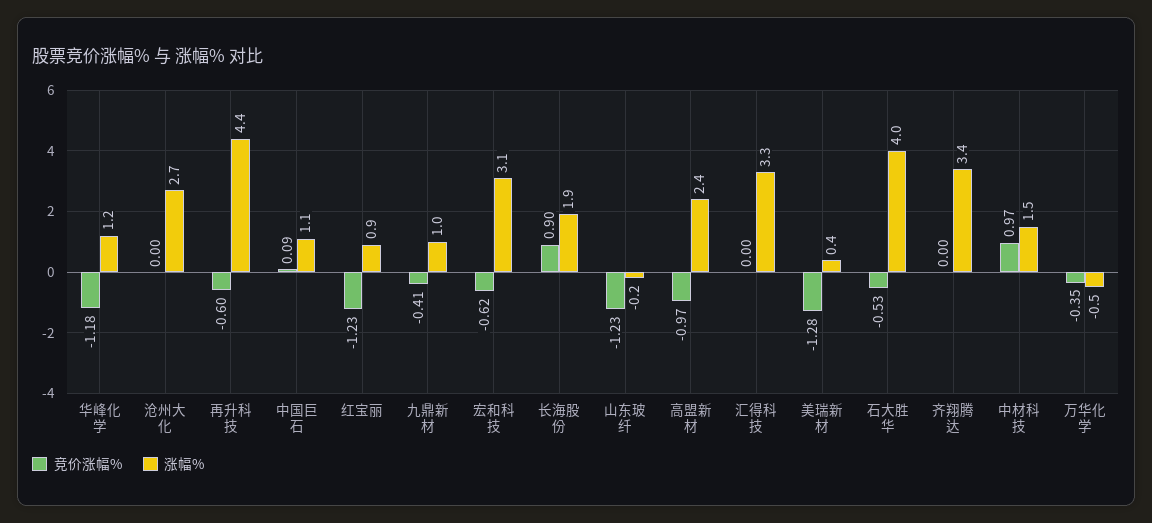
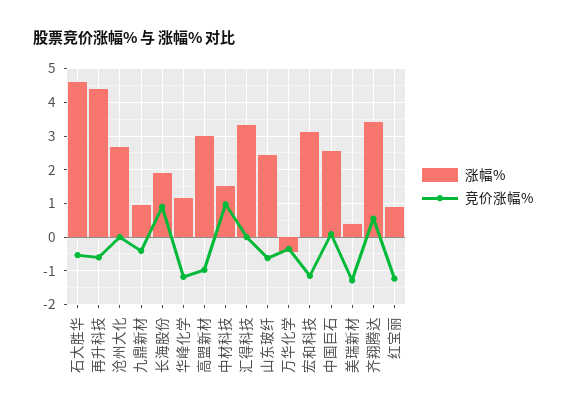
  {
    "竞价涨幅%": {
      "华峰化学": -1.18,
      "沧州大化": 0,
      "再升科技": -0.6,
      "中国巨石": 0.09,
      "红宝丽": -1.23,
      "九鼎新材": -0.41,
-     "宏和科技": -0.62,
+     "宏和科技": -1.2,
      "长海股份": 0.9,
-     "山东玻纤": -1.23,
+     "山东玻纤": -0.6,
      "高盟新材": -0.97,
      "汇得科技": 0,
      "美瑞新材": -1.28,
      "石大胜华": -0.53,
-     "齐翔腾达": 0,
+     "齐翔腾达": 0.6,
      "中材科技": 0.97,
      "万华化学": -0.35
    },
    "涨幅%": {
      "华峰化学": 1.2,
      "沧州大化": 2.7,
      "再升科技": 4.4,
-     "中国巨石": 1.1,
+     "中国巨石": 2.6,
      "红宝丽": 0.9,
      "九鼎新材": 1,
      "宏和科技": 3.1,
      "长海股份": 1.9,
-     "山东玻纤": -0.2,
+     "山东玻纤": 2.4,
-     "高盟新材": 2.4,
+     "高盟新材": 3,
      "汇得科技": 3.3,
      "美瑞新材": 0.4,
-     "石大胜华": 4,
+     "石大胜华": 4.6,
      "齐翔腾达": 3.4,
      "中材科技": 1.5,
      "万华化学": -0.5
    }
  }

